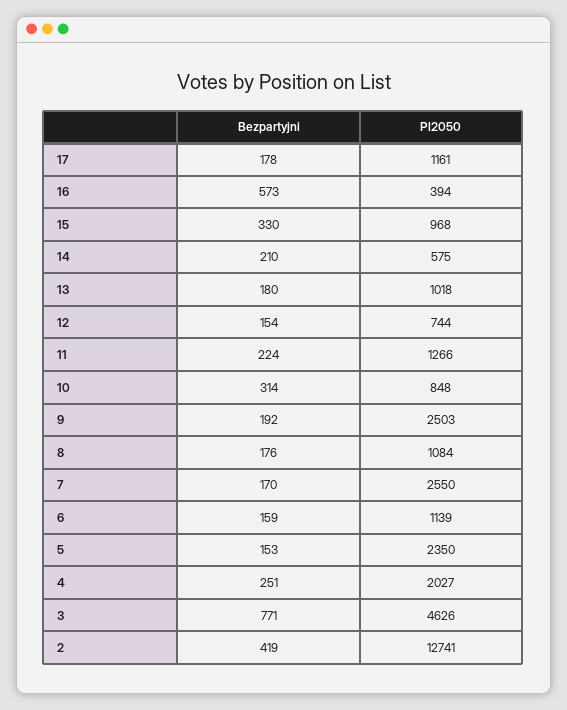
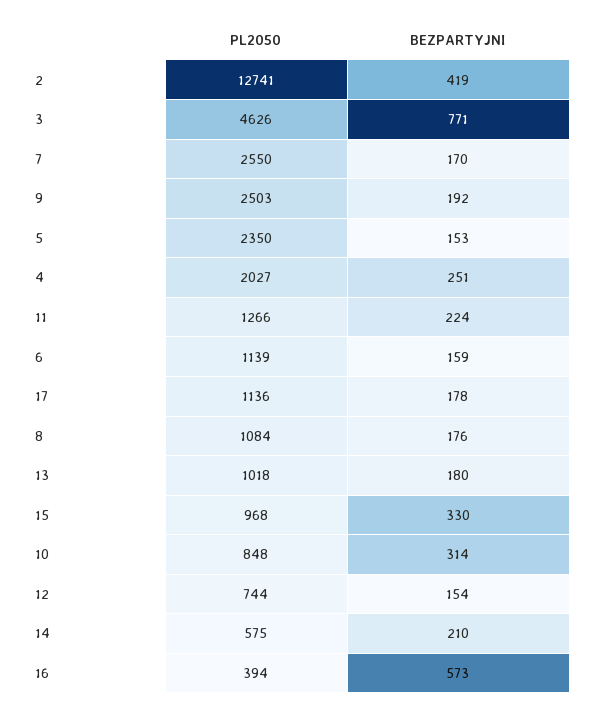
  {
    "Bezpartyjni": {
      "17": 178,
      "16": 573,
      "15": 330,
      "14": 210,
      "13": 180,
      "12": 154,
      "11": 224,
      "10": 314,
      "9": 192,
      "8": 176,
      "7": 170,
      "6": 159,
      "5": 153,
      "4": 251,
      "3": 771,
      "2": 419
    },
    "Pl2050": {
-     "17": 1161,
+     "17": 1136,
      "16": 394,
      "15": 968,
      "14": 575,
      "13": 1018,
      "12": 744,
      "11": 1266,
      "10": 848,
      "9": 2503,
      "8": 1084,
      "7": 2550,
      "6": 1139,
      "5": 2350,
      "4": 2027,
      "3": 4626,
      "2": 12741
    }
  }

